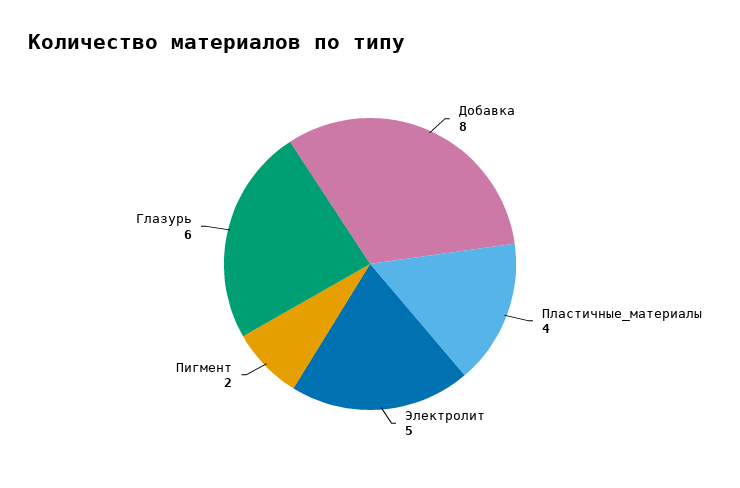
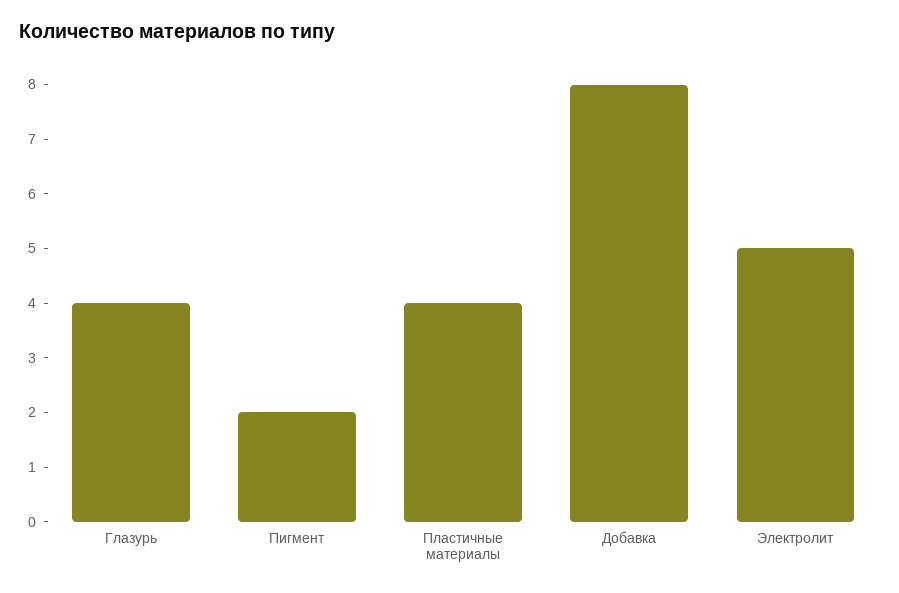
  {
    "Добавка": 8,
    "Пластичные_материалы": 4,
    "Электролит": 5,
    "Пигмент": 2,
-   "Глазурь": 6
+   "Глазурь": 4
  }

